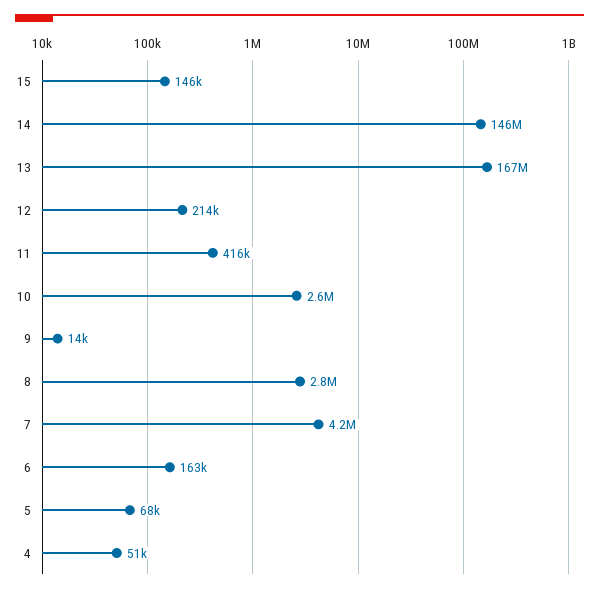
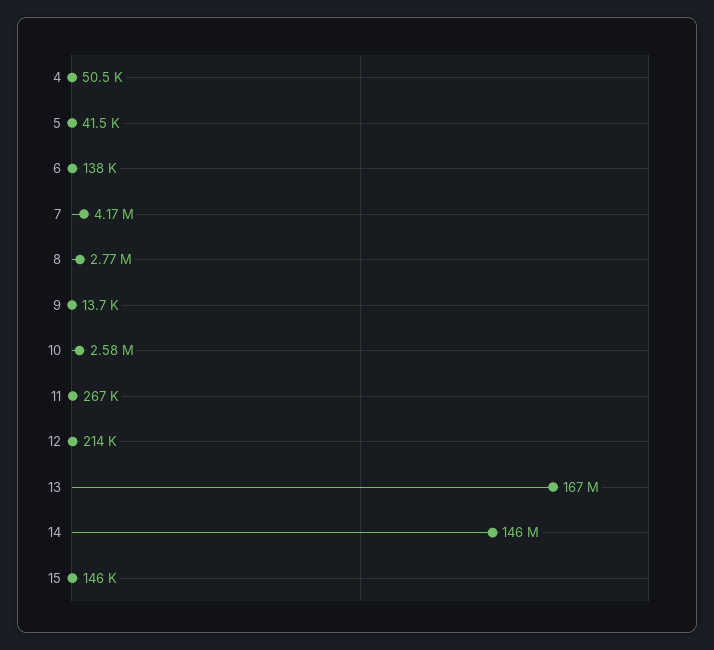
  {
    "15": 146000,
    "14": 146000000,
    "13": 167000000,
    "12": 214000,
-   "11": 416000,
+   "11": 267000,
    "10": 2580000,
    "9": 13700,
    "8": 2770000,
    "7": 4170000,
-   "6": 163000,
+   "6": 138000,
-   "5": 68000,
+   "5": 41500,
    "4": 50500
  }

